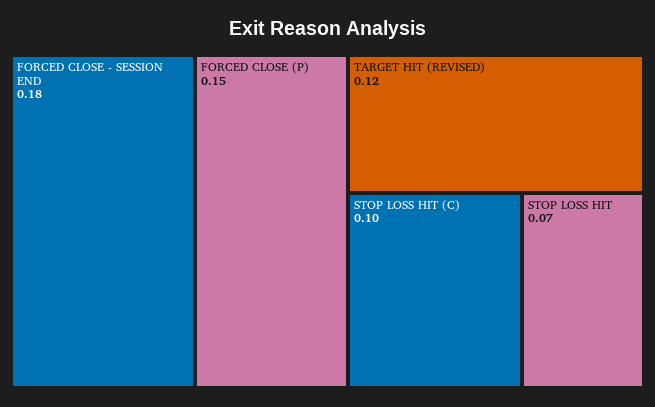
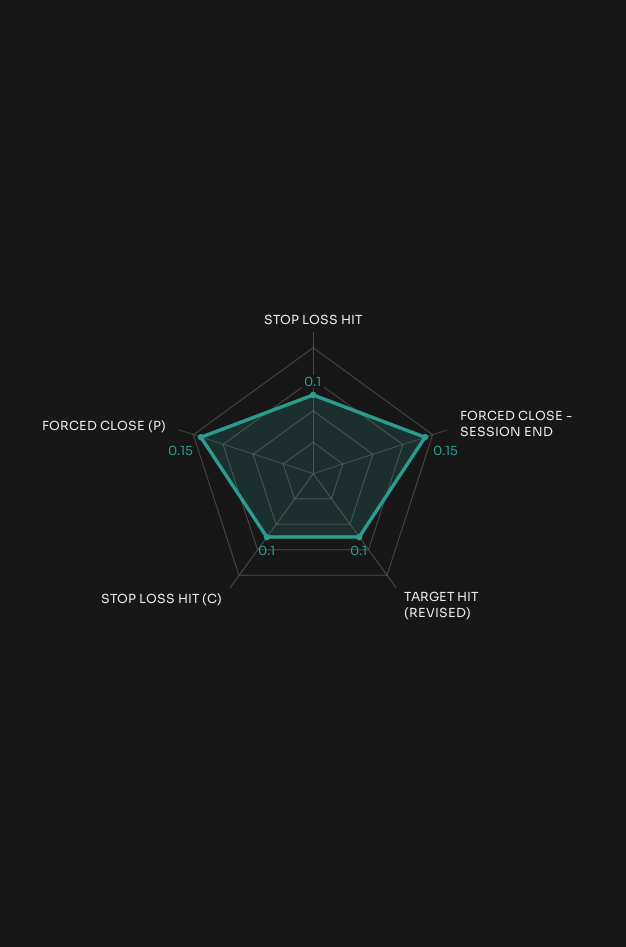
  {
-   "FORCED CLOSE - SESSION END": 0.18,
+   "FORCED CLOSE - SESSION END": 0.15,
    "FORCED CLOSE (P)": 0.15,
-   "TARGET HIT (REVISED)": 0.12,
+   "TARGET HIT (REVISED)": 0.1,
    "STOP LOSS HIT (C)": 0.1,
-   "STOP LOSS HIT": 0.07
+   "STOP LOSS HIT": 0.1
  }

